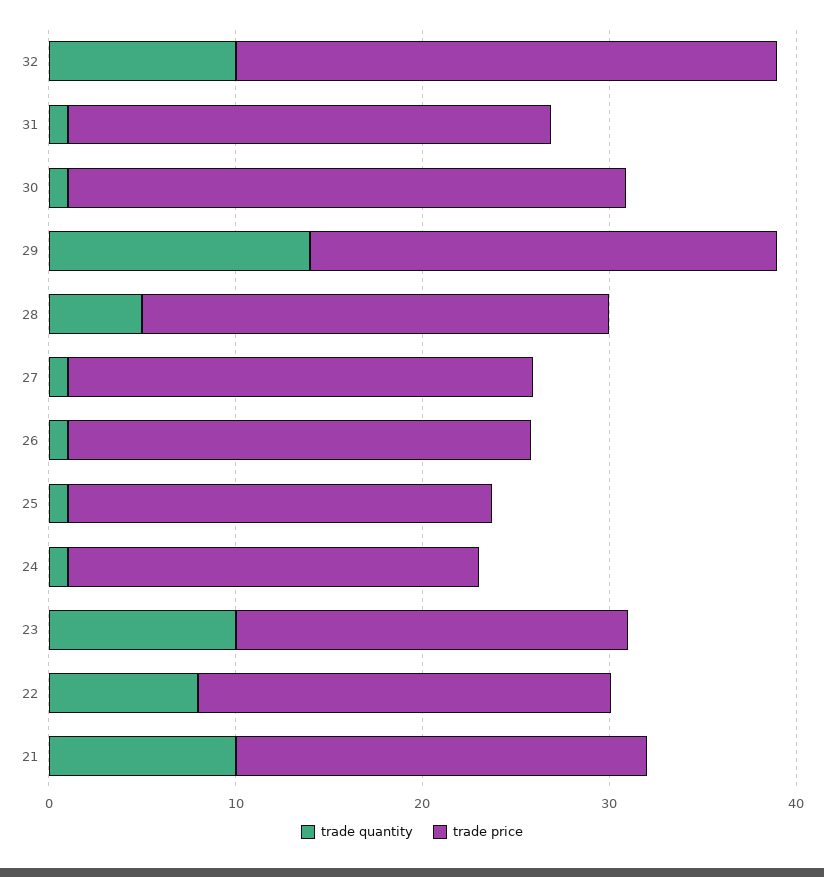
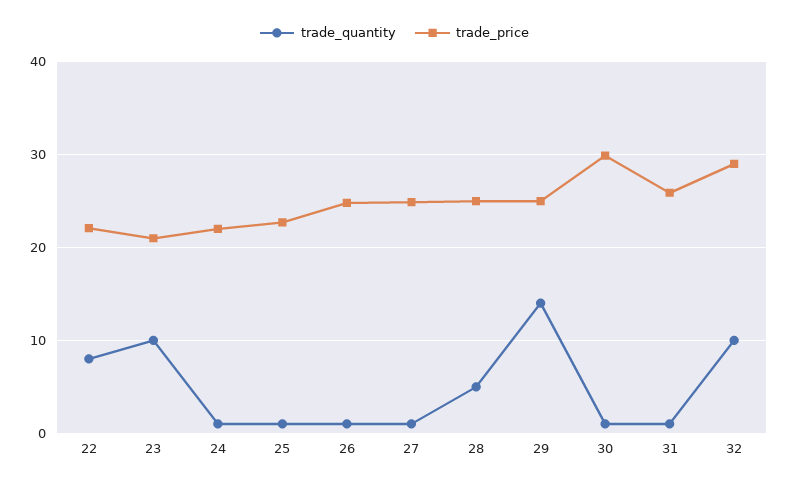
  {
    "trade quantity": {
      "32": 10,
      "31": 1,
      "30": 1,
      "29": 14,
      "28": 5,
      "27": 1,
      "26": 1,
      "25": 1,
      "24": 1,
      "23": 10,
-     "22": 8,
+     "22": 8
-     "21": 10
    },
    "trade price": {
      "32": 29,
      "31": 26,
      "30": 30,
      "29": 25,
      "28": 25,
      "27": 25,
      "26": 25,
      "25": 23,
      "24": 22,
      "23": 21,
-     "22": 22,
+     "22": 22
-     "21": 22
    }
  }

